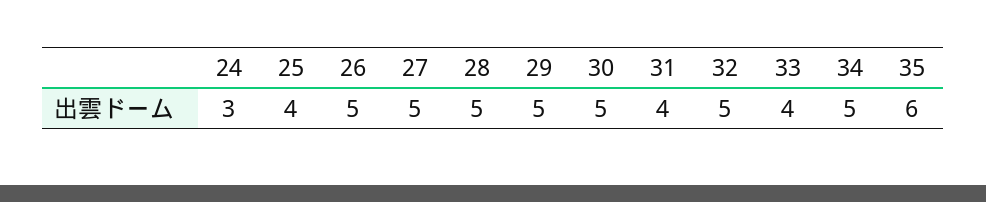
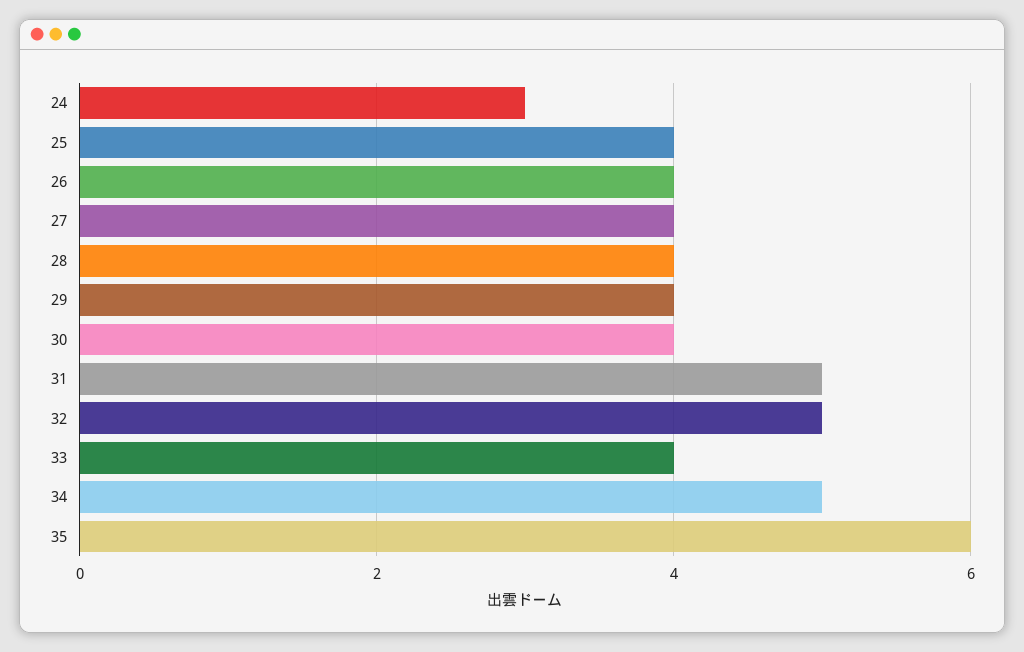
  {
    "24": 3,
    "25": 4,
-   "26": 5,
+   "26": 4,
-   "27": 5,
+   "27": 4,
-   "28": 5,
+   "28": 4,
-   "29": 5,
+   "29": 4,
-   "30": 5,
+   "30": 4,
-   "31": 4,
+   "31": 5,
    "32": 5,
    "33": 4,
    "34": 5,
    "35": 6
  }

